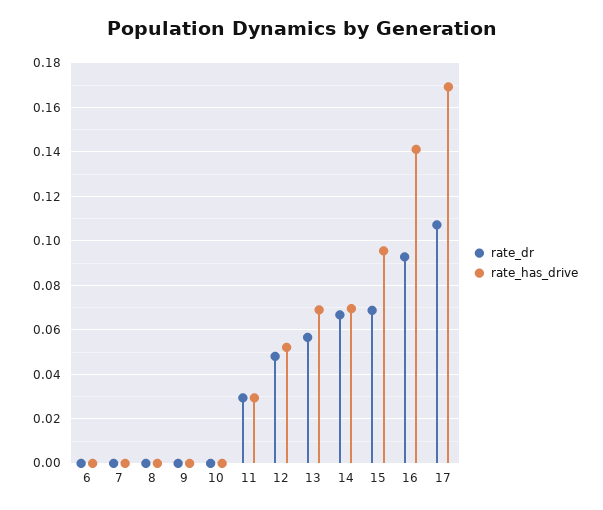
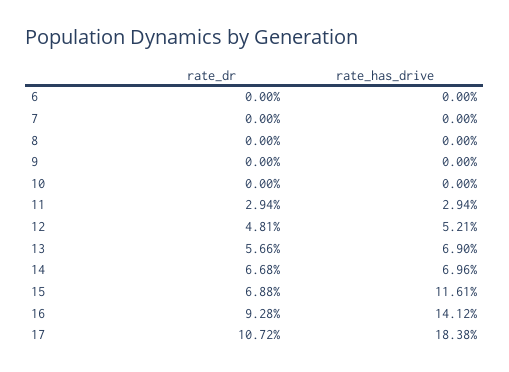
  {
    "rate_dr": {
      "6": 0,
      "7": 0,
      "8": 0,
      "9": 0,
      "10": 0,
      "11": 0.0294,
      "12": 0.0481,
      "13": 0.0566,
      "14": 0.0668,
      "15": 0.0688,
      "16": 0.0928,
      "17": 0.1072
    },
    "rate_has_drive": {
      "6": 0,
      "7": 0,
      "8": 0,
      "9": 0,
      "10": 0,
      "11": 0.0294,
      "12": 0.0521,
      "13": 0.069,
      "14": 0.0696,
-     "15": 0.095,
+     "15": 0.1161,
      "16": 0.1412,
-     "17": 0.17
+     "17": 0.1838
    }
  }

